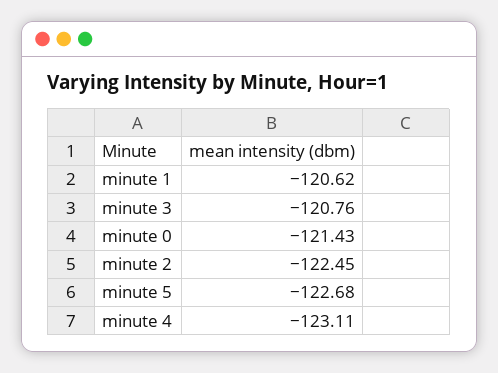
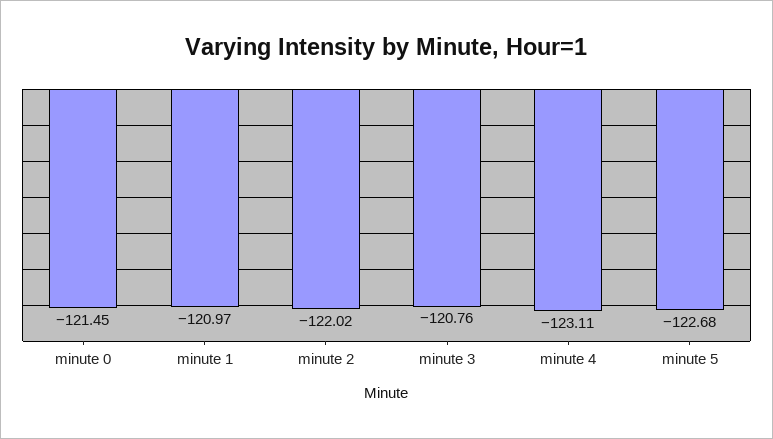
  {
-   "minute 1": -120.62,
+   "minute 1": -120.97,
    "minute 3": -120.76,
-   "minute 0": -121.43,
+   "minute 0": -121.45,
-   "minute 2": -122.45,
+   "minute 2": -122.02,
    "minute 5": -122.68,
    "minute 4": -123.11
  }

